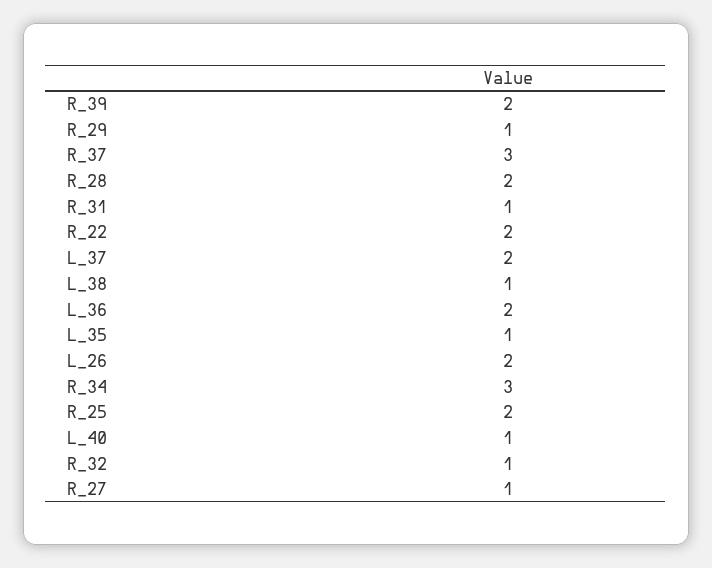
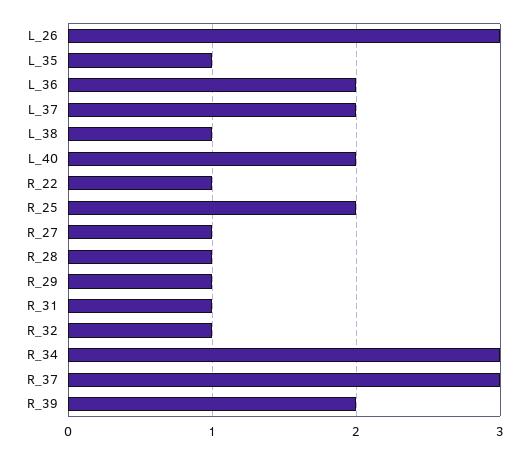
  {
    "R_39": 2,
    "R_29": 1,
    "R_37": 3,
-   "R_28": 2,
+   "R_28": 1,
    "R_31": 1,
-   "R_22": 2,
+   "R_22": 1,
    "L_37": 2,
    "L_38": 1,
    "L_36": 2,
    "L_35": 1,
-   "L_26": 2,
+   "L_26": 3,
    "R_34": 3,
    "R_25": 2,
-   "L_40": 1,
+   "L_40": 2,
    "R_32": 1,
    "R_27": 1
  }

